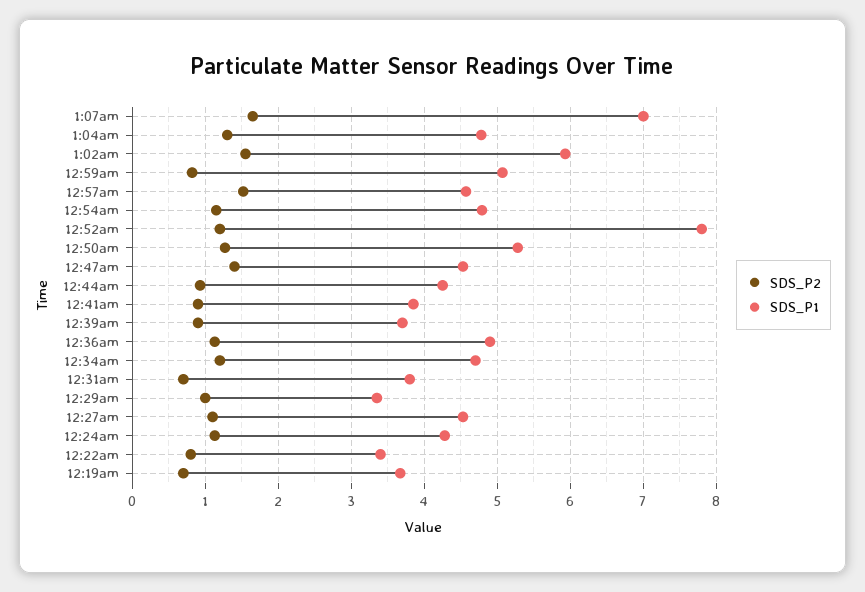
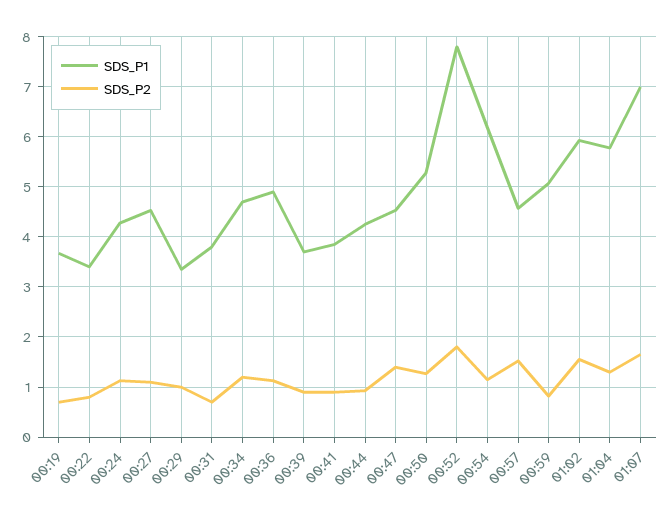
  {
    "SDS_P2": {
      "1:07am": 1.7,
      "1:04am": 1.3,
      "1:02am": 1.6,
      "12:59am": 0.8,
      "12:57am": 1.5,
      "12:54am": 1.2,
-     "12:52am": 1.2,
+     "12:52am": 1.8,
      "12:50am": 1.3,
      "12:47am": 1.4,
      "12:44am": 0.9,
      "12:41am": 0.9,
      "12:39am": 0.9,
      "12:36am": 1.1,
      "12:34am": 1.2,
      "12:31am": 0.7,
      "12:29am": 1,
      "12:27am": 1.1,
      "12:24am": 1.1,
      "12:22am": 0.8,
      "12:19am": 0.7
    },
    "SDS_P1": {
      "1:07am": 7,
-     "1:04am": 4.8,
+     "1:04am": 5.8,
      "1:02am": 5.9,
      "12:59am": 5.1,
      "12:57am": 4.6,
-     "12:54am": 4.8,
+     "12:54am": 6.2,
      "12:52am": 7.8,
      "12:50am": 5.3,
      "12:47am": 4.5,
      "12:44am": 4.3,
      "12:41am": 3.9,
      "12:39am": 3.7,
      "12:36am": 4.9,
      "12:34am": 4.7,
      "12:31am": 3.8,
      "12:29am": 3.4,
      "12:27am": 4.5,
      "12:24am": 4.3,
      "12:22am": 3.4,
      "12:19am": 3.7
    }
  }

